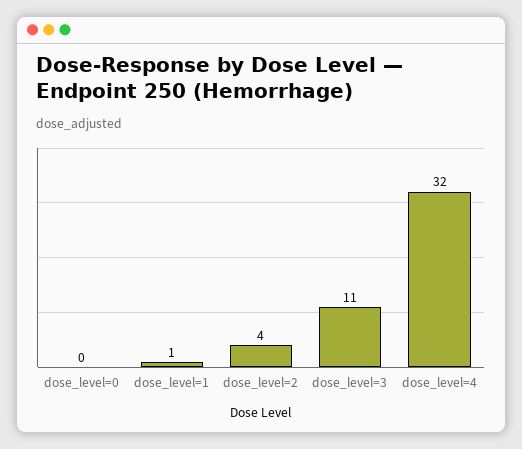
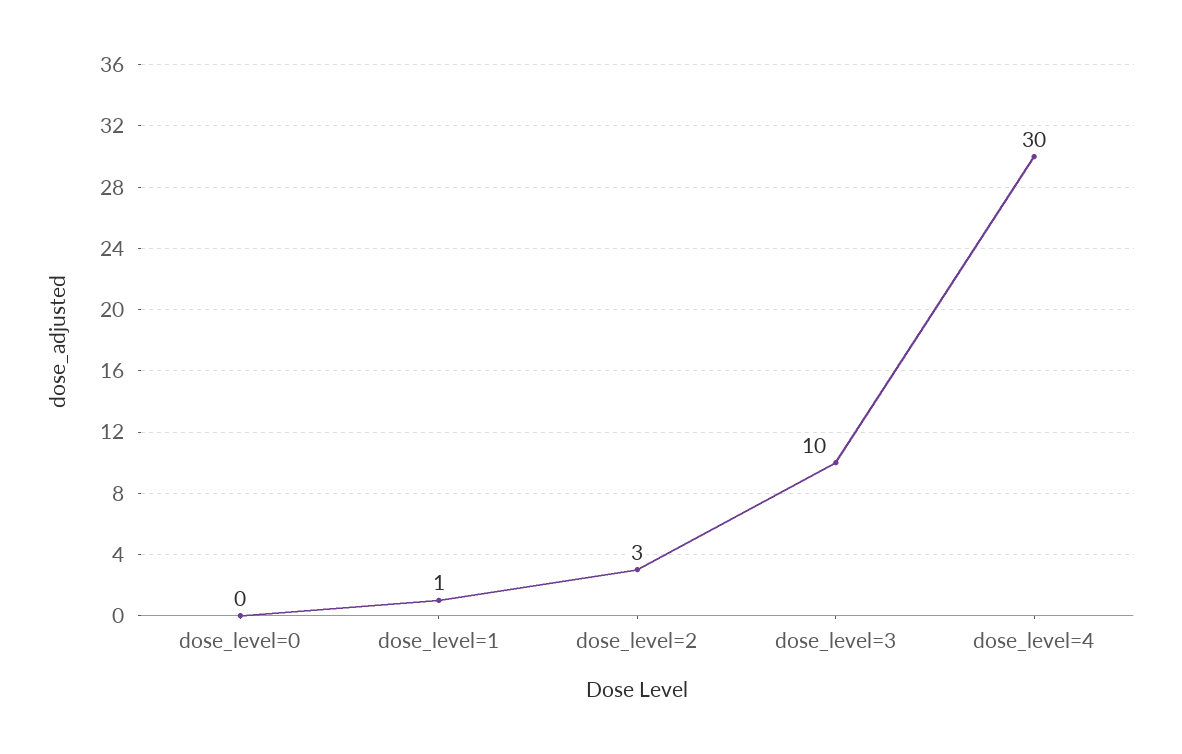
  {
    "dose_level=0": 0,
    "dose_level=1": 1,
-   "dose_level=2": 4,
+   "dose_level=2": 3,
-   "dose_level=3": 11,
+   "dose_level=3": 10,
-   "dose_level=4": 32
+   "dose_level=4": 30
  }

